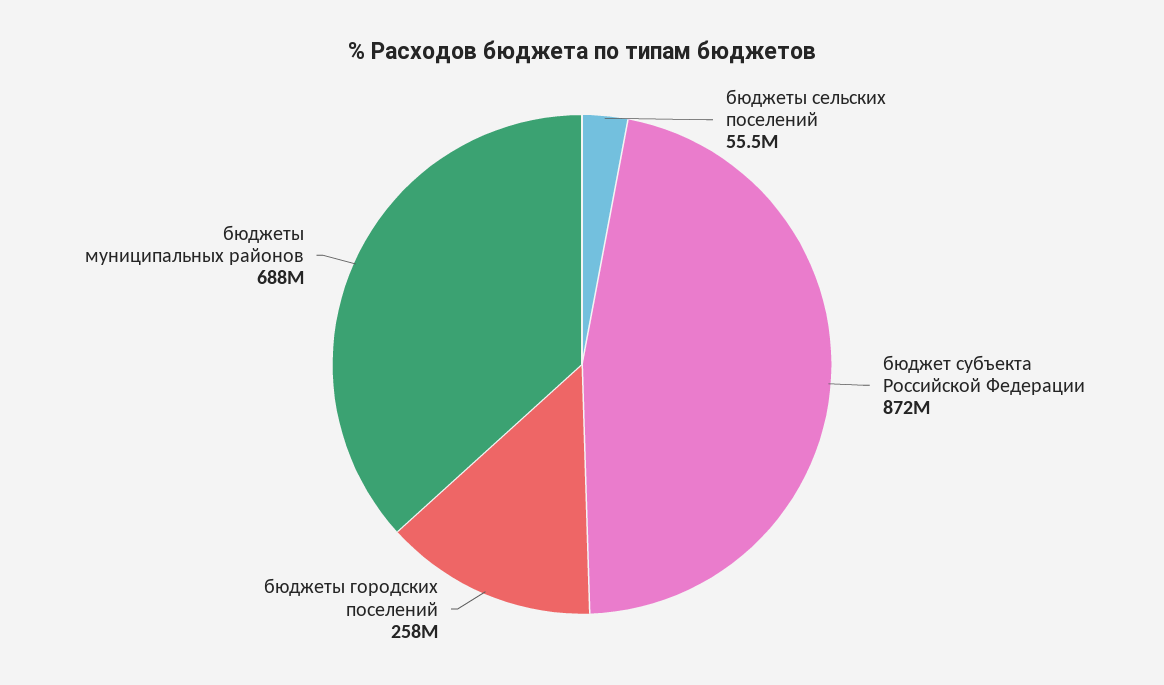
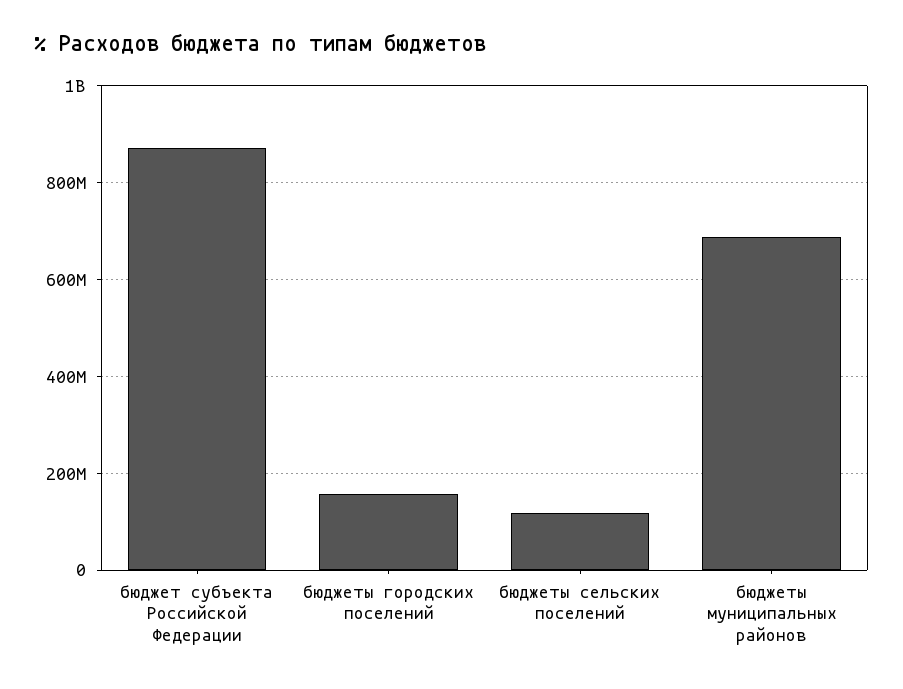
  {
-   "бюджеты сельских поселений": 55500000,
+   "бюджеты сельских поселений": 120000000,
    "бюджет субъекта Российской Федерации": 872000000,
-   "бюджеты городских поселений": 258000000,
+   "бюджеты городских поселений": 160000000,
    "бюджеты муниципальных районов": 688000000
  }

